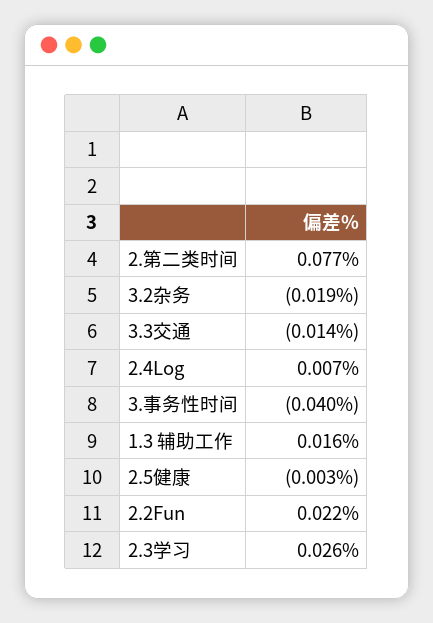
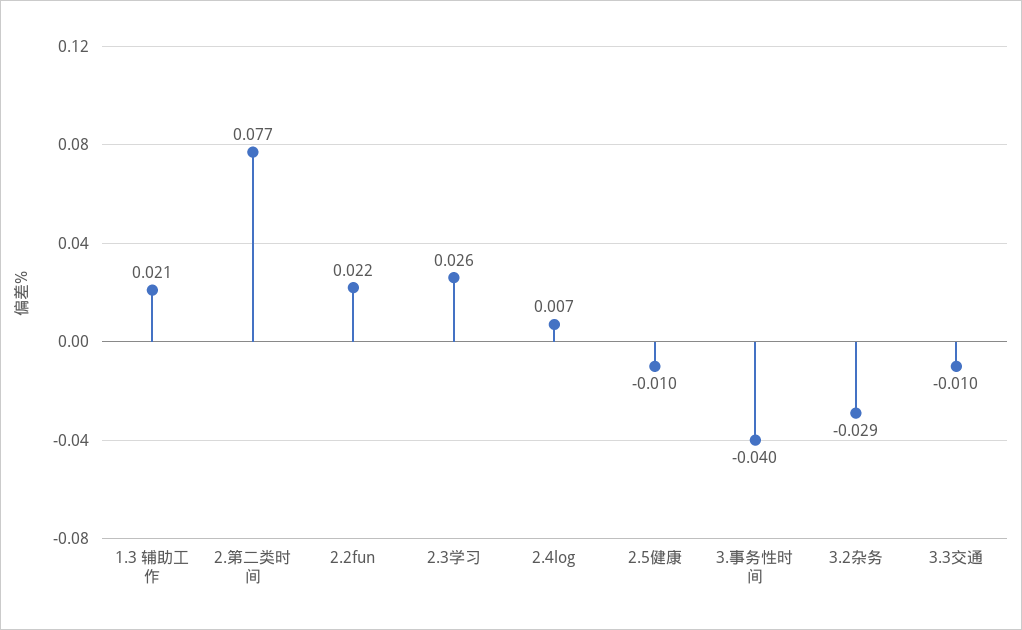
  {
    "2.第二类时间": 0.077,
-   "3.2杂务": -0.019,
+   "3.2杂务": -0.029,
-   "3.3交通": -0.014,
+   "3.3交通": -0.01,
    "2.4Log": 0.007,
    "3.事务性时间": -0.04,
-   "1.3 辅助工作": 0.016,
+   "1.3 辅助工作": 0.021,
-   "2.5健康": -0.003,
+   "2.5健康": -0.01,
    "2.2Fun": 0.022,
    "2.3学习": 0.026
  }

